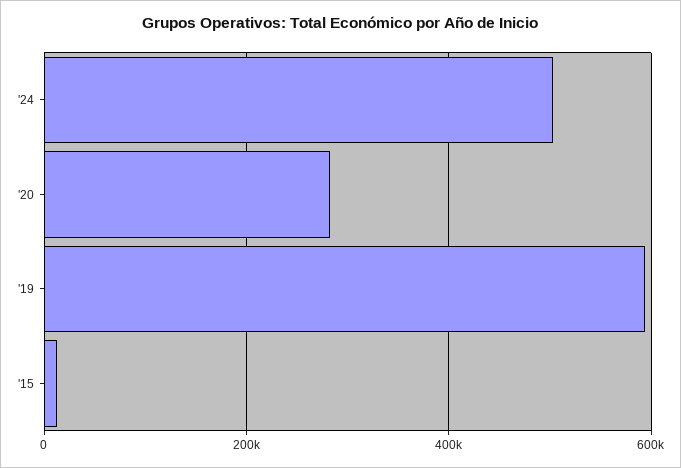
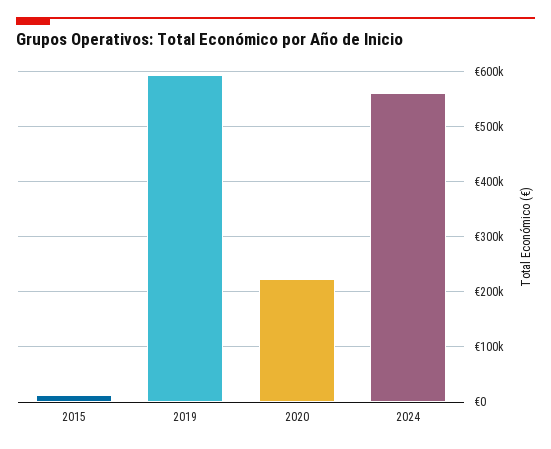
  {
-   "'24": 500000,
+   "'24": 560000,
-   "'20": 280000,
+   "'20": 220000,
    "'19": 600000,
    "'15": 20000
  }

